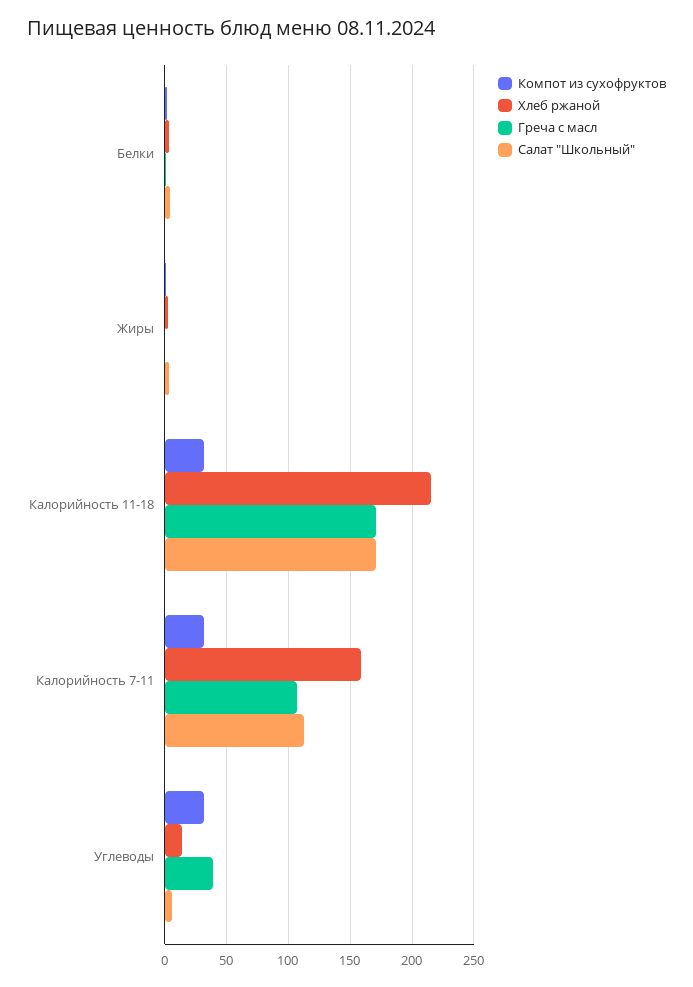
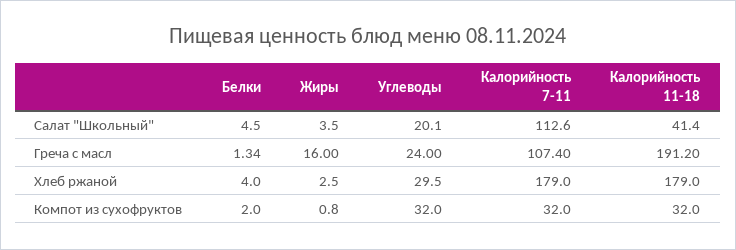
  {
    "Компот из сухофруктов": {
      "Белки": 2,
      "Жиры": 0.8,
      "Калорийность 11-18": 32,
      "Калорийность 7-11": 32,
      "Углеводы": 32
    },
    "Хлеб ржаной": {
      "Белки": 4,
      "Жиры": 2.5,
-     "Калорийность 11-18": 215,
+     "Калорийность 11-18": 179,
-     "Калорийность 7-11": 160,
+     "Калорийность 7-11": 179,
-     "Углеводы": 15
+     "Углеводы": 29.5
    },
    "Греча с масл": {
      "Белки": 1.34,
-     "Жиры": 0,
+     "Жиры": 16,
-     "Калорийность 11-18": 170,
+     "Калорийность 11-18": 191.2,
      "Калорийность 7-11": 107.4,
-     "Углеводы": 40
+     "Углеводы": 24
    },
    "Салат \"Школьный\"": {
      "Белки": 4.5,
      "Жиры": 3.5,
-     "Калорийность 11-18": 170,
+     "Калорийность 11-18": 41.4,
      "Калорийность 7-11": 112.6,
-     "Углеводы": 5
+     "Углеводы": 20.1
    }
  }

